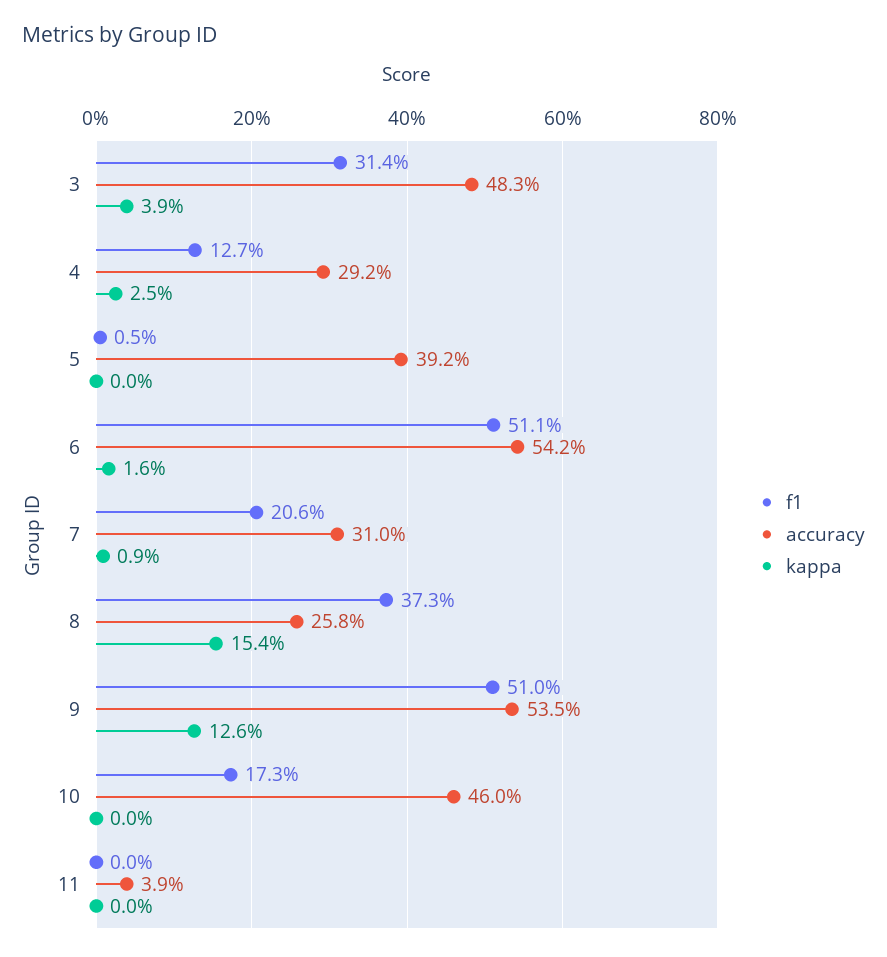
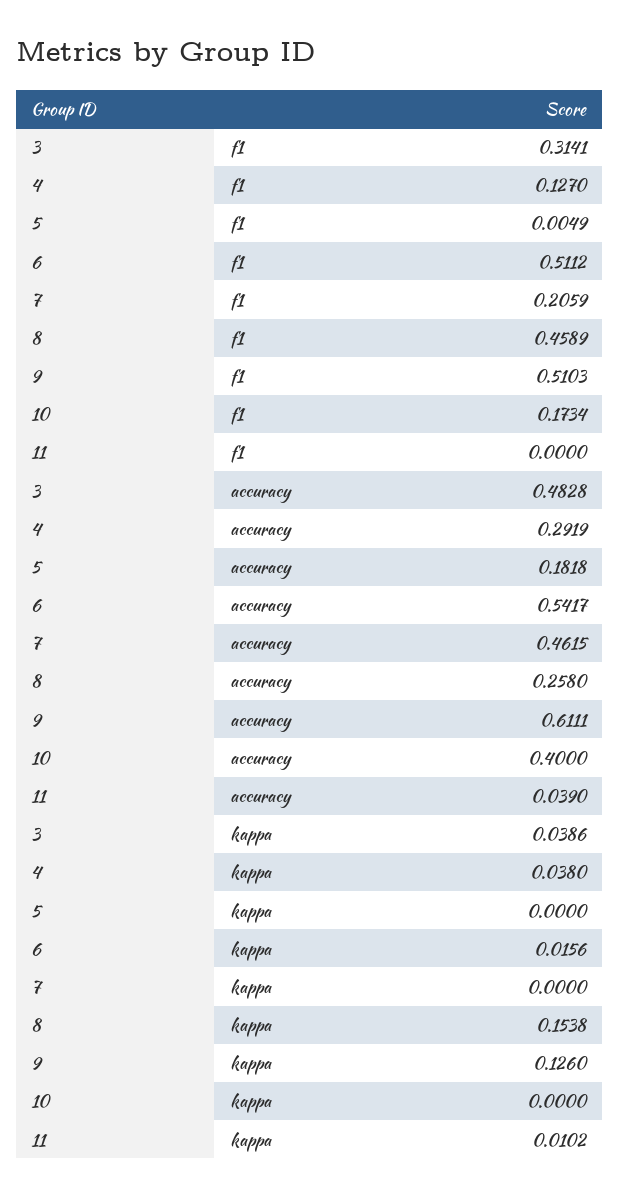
  {
    "f1": {
      "3": 0.3141,
      "4": 0.127,
      "5": 0.0049,
      "6": 0.5112,
      "7": 0.2059,
-     "8": 0.373,
+     "8": 0.4589,
      "9": 0.5103,
      "10": 0.1734,
      "11": 0
    },
    "accuracy": {
      "3": 0.4828,
      "4": 0.2919,
-     "5": 0.392,
+     "5": 0.1818,
      "6": 0.5417,
-     "7": 0.31,
+     "7": 0.4615,
      "8": 0.258,
-     "9": 0.535,
+     "9": 0.6111,
-     "10": 0.46,
+     "10": 0.4,
      "11": 0.039
    },
    "kappa": {
      "3": 0.0386,
-     "4": 0.025,
+     "4": 0.038,
      "5": 0,
      "6": 0.0156,
-     "7": 0.009,
+     "7": 0,
      "8": 0.1538,
      "9": 0.126,
      "10": 0,
-     "11": 0
+     "11": 0.0102
    }
  }

